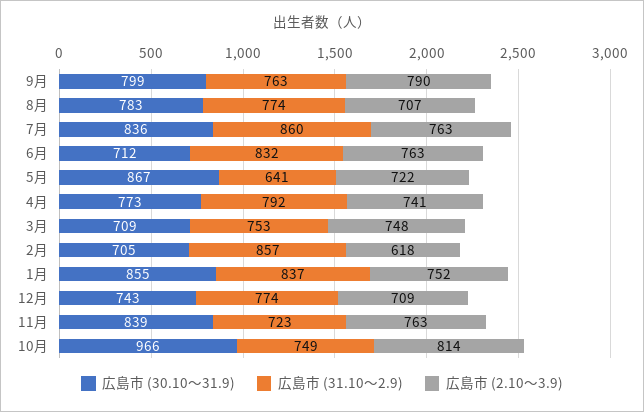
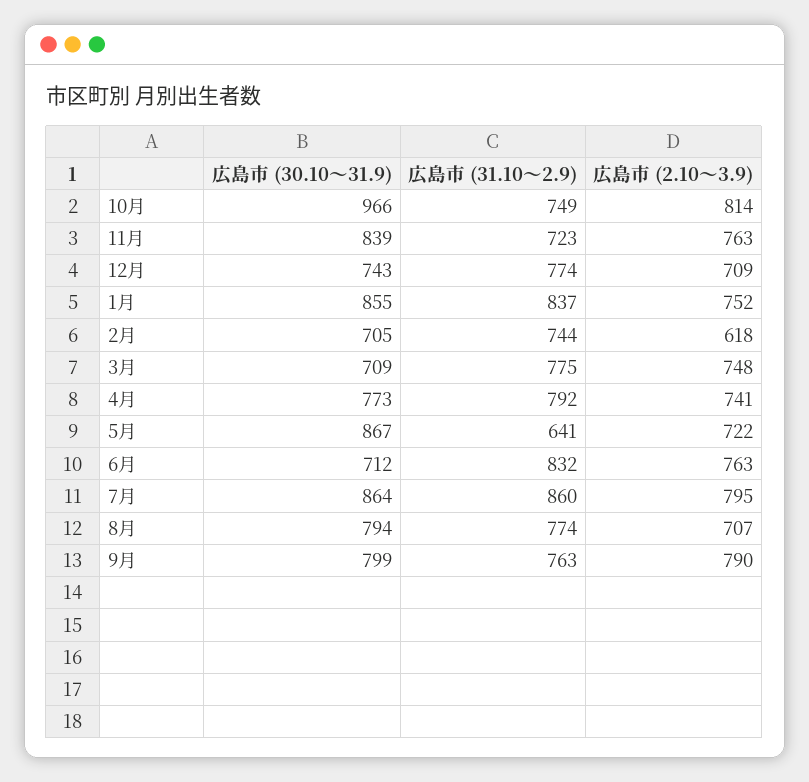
  {
    "広島市 (30.10～31.9)": {
      "9月": 799,
-     "8月": 783,
+     "8月": 794,
-     "7月": 836,
+     "7月": 864,
      "6月": 712,
      "5月": 867,
      "4月": 773,
      "3月": 709,
      "2月": 705,
      "1月": 855,
      "12月": 743,
      "11月": 839,
      "10月": 966
    },
    "広島市 (31.10～2.9)": {
      "9月": 763,
      "8月": 774,
      "7月": 860,
      "6月": 832,
      "5月": 641,
      "4月": 792,
-     "3月": 753,
+     "3月": 775,
-     "2月": 857,
+     "2月": 744,
      "1月": 837,
      "12月": 774,
      "11月": 723,
      "10月": 749
    },
    "広島市 (2.10～3.9)": {
      "9月": 790,
      "8月": 707,
-     "7月": 763,
+     "7月": 795,
      "6月": 763,
      "5月": 722,
      "4月": 741,
      "3月": 748,
      "2月": 618,
      "1月": 752,
      "12月": 709,
      "11月": 763,
      "10月": 814
    }
  }

